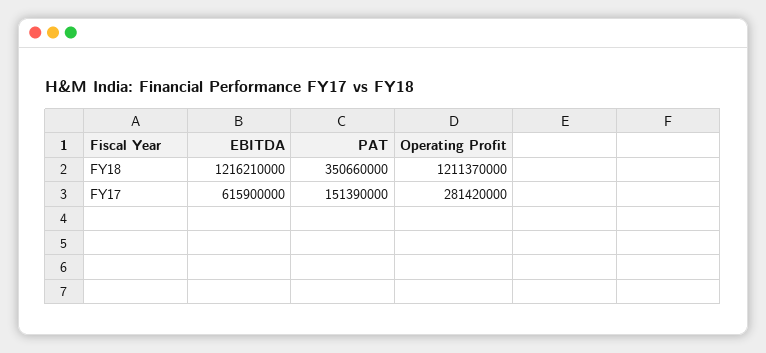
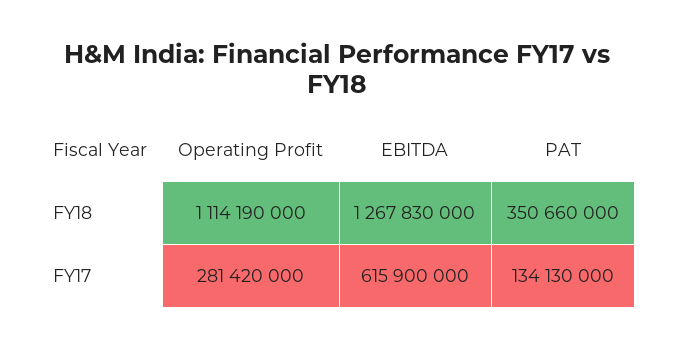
  {
    "EBITDA": {
-     "FY18": 1216210000,
+     "FY18": 1267830000,
      "FY17": 615900000
    },
    "PAT": {
      "FY18": 350660000,
-     "FY17": 151390000
+     "FY17": 134130000
    },
    "Operating Profit": {
-     "FY18": 1211370000,
+     "FY18": 1114190000,
      "FY17": 281420000
    }
  }

